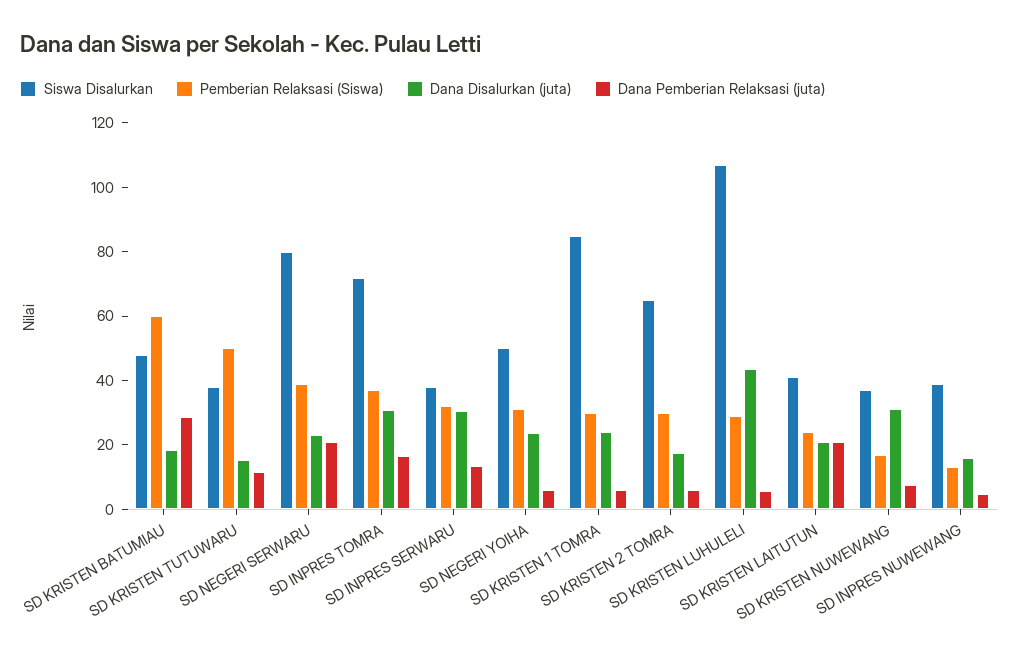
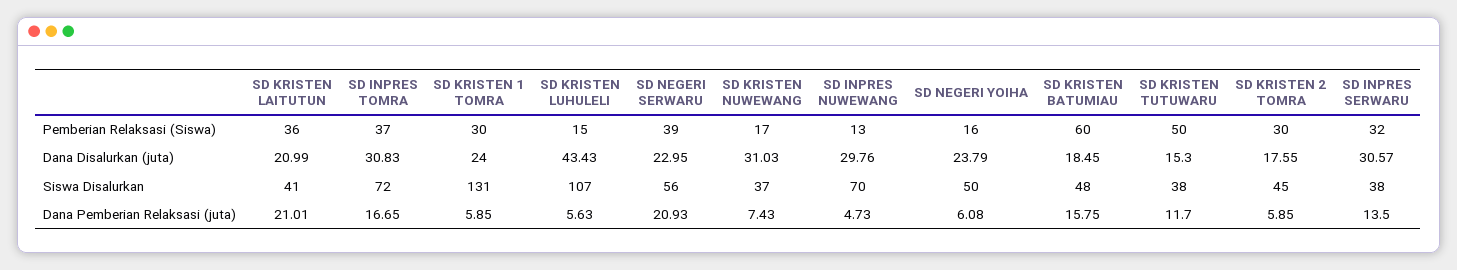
  {
    "Siswa Disalurkan": {
      "SD KRISTEN BATUMIAU": 48,
      "SD KRISTEN TUTUWARU": 38,
-     "SD NEGERI SERWARU": 80,
+     "SD NEGERI SERWARU": 56,
      "SD INPRES TOMRA": 72,
      "SD INPRES SERWARU": 38,
      "SD NEGERI YOIHA": 50,
-     "SD KRISTEN 1 TOMRA": 85,
+     "SD KRISTEN 1 TOMRA": 131,
-     "SD KRISTEN 2 TOMRA": 65,
+     "SD KRISTEN 2 TOMRA": 45,
      "SD KRISTEN LUHULELI": 107,
      "SD KRISTEN LAITUTUN": 41,
      "SD KRISTEN NUWEWANG": 37,
-     "SD INPRES NUWEWANG": 40
+     "SD INPRES NUWEWANG": 70
    },
    "Pemberian Relaksasi (Siswa)": {
      "SD KRISTEN BATUMIAU": 60,
      "SD KRISTEN TUTUWARU": 50,
      "SD NEGERI SERWARU": 39,
      "SD INPRES TOMRA": 37,
      "SD INPRES SERWARU": 32,
-     "SD NEGERI YOIHA": 30,
+     "SD NEGERI YOIHA": 16,
      "SD KRISTEN 1 TOMRA": 30,
      "SD KRISTEN 2 TOMRA": 30,
-     "SD KRISTEN LUHULELI": 30,
+     "SD KRISTEN LUHULELI": 15,
-     "SD KRISTEN LAITUTUN": 25,
+     "SD KRISTEN LAITUTUN": 36,
      "SD KRISTEN NUWEWANG": 17,
      "SD INPRES NUWEWANG": 13
    },
    "Dana Disalurkan (juta)": {
      "SD KRISTEN BATUMIAU": 18.45,
      "SD KRISTEN TUTUWARU": 15.3,
      "SD NEGERI SERWARU": 22.95,
      "SD INPRES TOMRA": 30.83,
      "SD INPRES SERWARU": 30.57,
      "SD NEGERI YOIHA": 23.79,
      "SD KRISTEN 1 TOMRA": 24,
      "SD KRISTEN 2 TOMRA": 17.55,
      "SD KRISTEN LUHULELI": 43.43,
      "SD KRISTEN LAITUTUN": 20.99,
      "SD KRISTEN NUWEWANG": 31.03,
-     "SD INPRES NUWEWANG": 15
+     "SD INPRES NUWEWANG": 29.76
    },
    "Dana Pemberian Relaksasi (juta)": {
-     "SD KRISTEN BATUMIAU": 30,
+     "SD KRISTEN BATUMIAU": 15.75,
      "SD KRISTEN TUTUWARU": 11.7,
      "SD NEGERI SERWARU": 20.93,
      "SD INPRES TOMRA": 16.65,
      "SD INPRES SERWARU": 13.5,
      "SD NEGERI YOIHA": 6.08,
      "SD KRISTEN 1 TOMRA": 5.85,
      "SD KRISTEN 2 TOMRA": 5.85,
      "SD KRISTEN LUHULELI": 5.63,
      "SD KRISTEN LAITUTUN": 21.01,
      "SD KRISTEN NUWEWANG": 7.43,
      "SD INPRES NUWEWANG": 4.73
    }
  }

